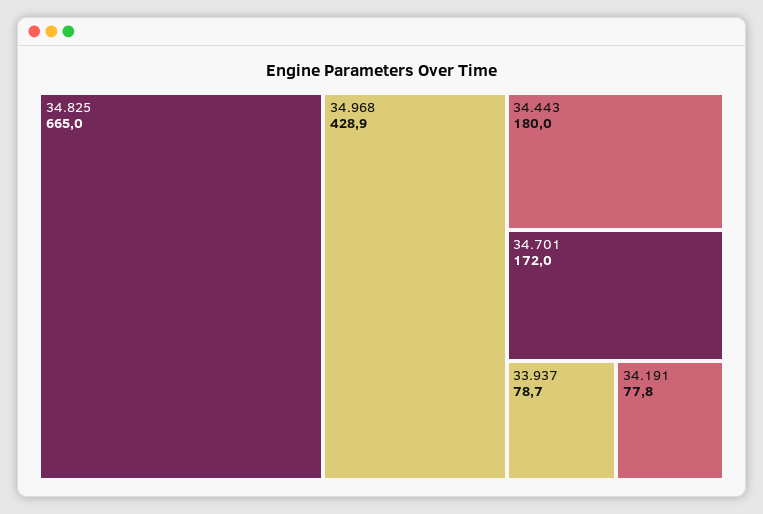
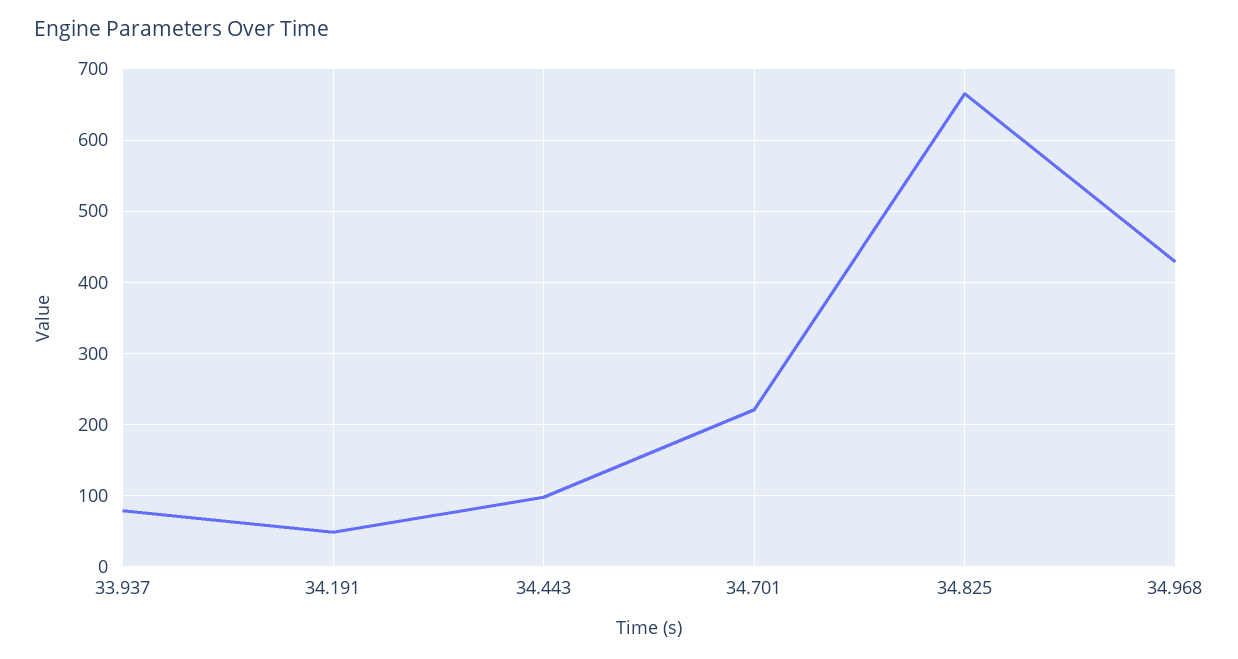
  {
    "34.825": 665,
    "34.968": 428.9,
-   "34.443": 180,
+   "34.443": 100,
-   "34.701": 172,
+   "34.701": 220,
    "33.937": 78.7,
-   "34.191": 77.8
+   "34.191": 50
  }

